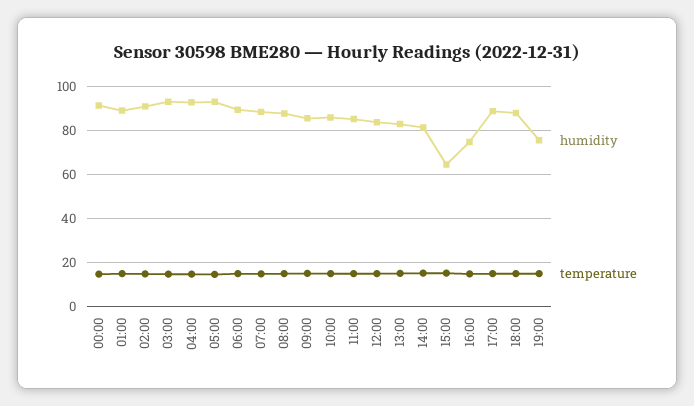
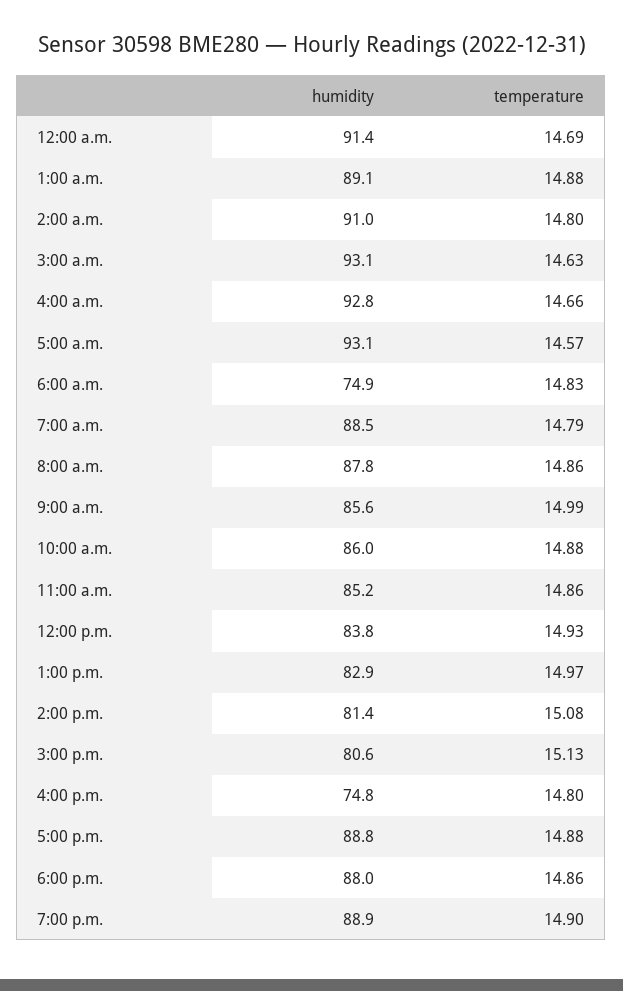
  {
    "humidity": {
      "00:00": 91.4,
      "01:00": 89.1,
      "02:00": 91,
      "03:00": 93.1,
      "04:00": 92.8,
      "05:00": 93.1,
-     "06:00": 90,
+     "06:00": 74.9,
      "07:00": 88.5,
      "08:00": 87.8,
      "09:00": 85.6,
      "10:00": 86,
      "11:00": 85.2,
      "12:00": 83.8,
      "13:00": 82.9,
      "14:00": 81.4,
-     "15:00": 65,
+     "15:00": 80.6,
      "16:00": 74.8,
      "17:00": 88.8,
      "18:00": 88,
-     "19:00": 75
+     "19:00": 88.9
    },
    "temperature": {
      "00:00": 14.69,
      "01:00": 14.88,
      "02:00": 14.8,
      "03:00": 14.63,
      "04:00": 14.66,
      "05:00": 14.57,
      "06:00": 14.83,
      "07:00": 14.79,
      "08:00": 14.86,
      "09:00": 14.99,
      "10:00": 14.88,
      "11:00": 14.86,
      "12:00": 14.93,
      "13:00": 14.97,
      "14:00": 15.08,
      "15:00": 15.13,
      "16:00": 14.8,
      "17:00": 14.88,
      "18:00": 14.86,
      "19:00": 14.9
    }
  }

